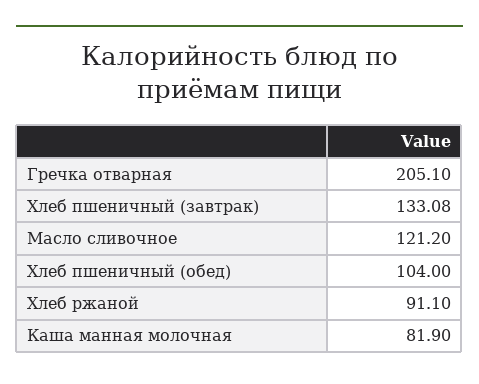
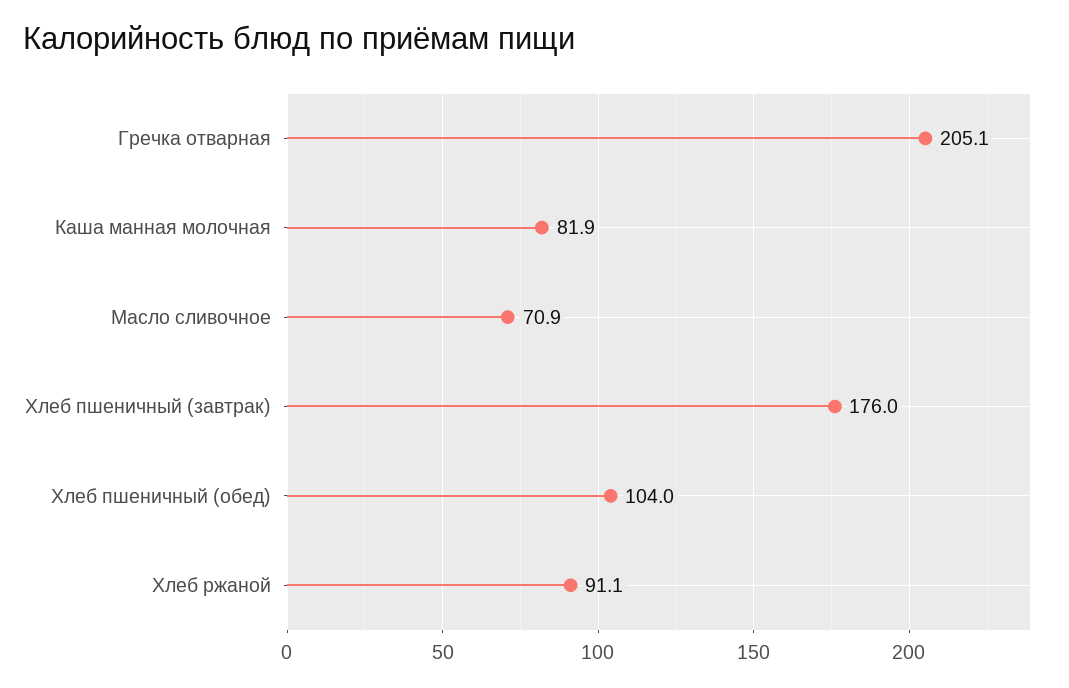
  {
    "Гречка отварная": 205.1,
-   "Хлеб пшеничный (завтрак)": 133.08,
+   "Хлеб пшеничный (завтрак)": 176,
-   "Масло сливочное": 121.2,
+   "Масло сливочное": 70.9,
    "Хлеб пшеничный (обед)": 104,
    "Хлеб ржаной": 91.1,
    "Каша манная молочная": 81.9
  }

